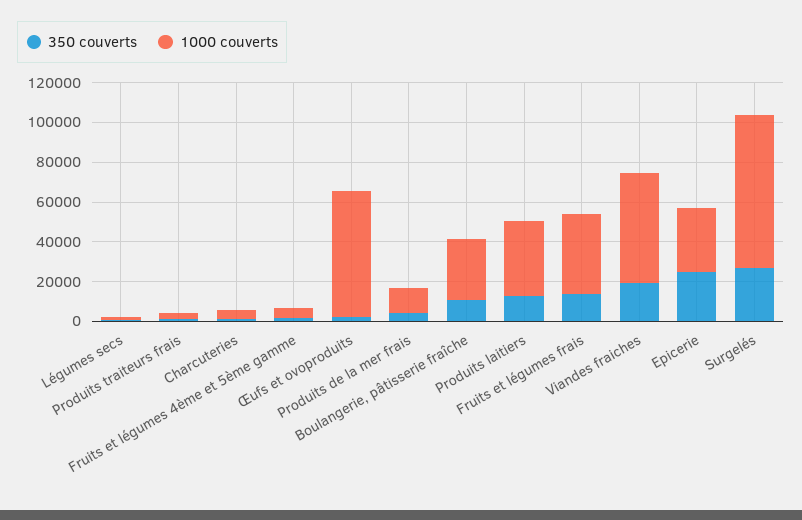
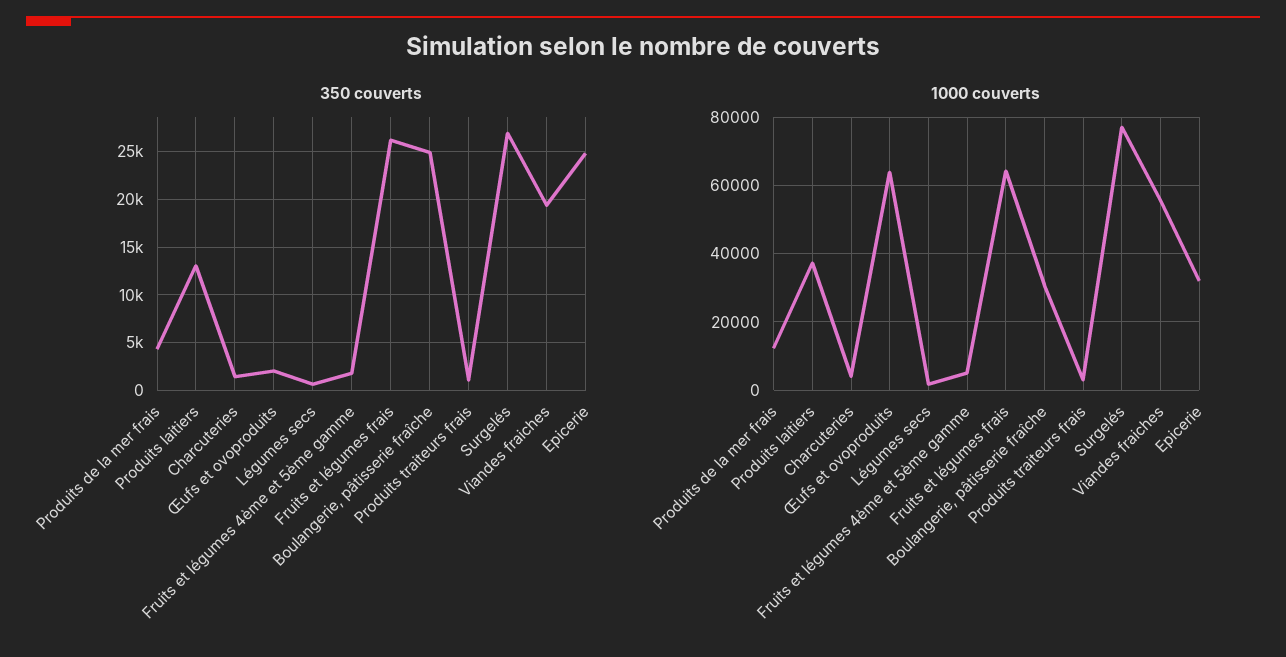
  {
    "350 couverts": {
      "Légumes secs": 1000,
      "Produits traiteurs frais": 1000,
      "Charcuteries": 1000,
      "Fruits et légumes 4ème et 5ème gamme": 2000,
      "Œufs et ovoproduits": 2000,
      "Produits de la mer frais": 4000,
-     "Boulangerie, pâtisserie fraîche": 10000,
+     "Boulangerie, pâtisserie fraîche": 25000,
      "Produits laitiers": 13000,
-     "Fruits et légumes frais": 15000,
+     "Fruits et légumes frais": 26000,
      "Viandes fraiches": 19000,
      "Epicerie": 25000,
      "Surgelés": 27000
    },
    "1000 couverts": {
      "Légumes secs": 2000,
      "Produits traiteurs frais": 4000,
      "Charcuteries": 4000,
      "Fruits et légumes 4ème et 5ème gamme": 6000,
      "Œufs et ovoproduits": 64000,
      "Produits de la mer frais": 12000,
      "Boulangerie, pâtisserie fraîche": 30000,
      "Produits laitiers": 38000,
-     "Fruits et légumes frais": 40000,
+     "Fruits et légumes frais": 64000,
      "Viandes fraiches": 56000,
      "Epicerie": 32000,
      "Surgelés": 78000
    }
  }

